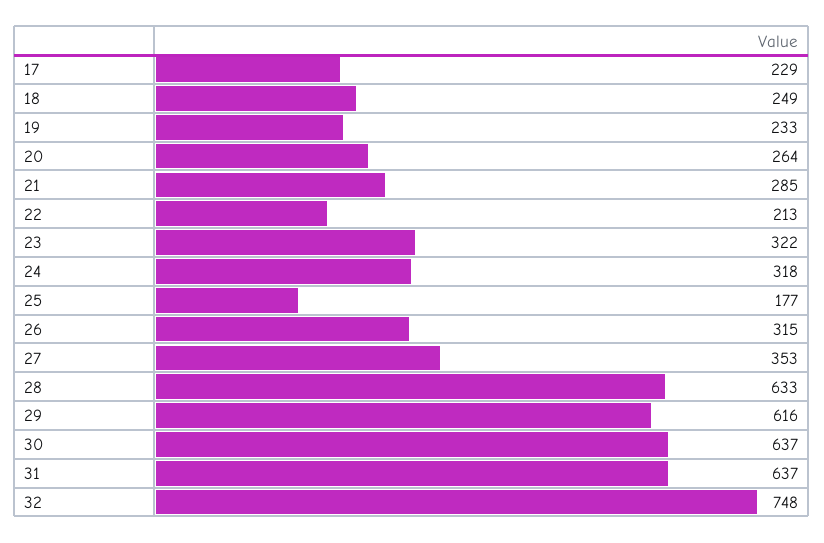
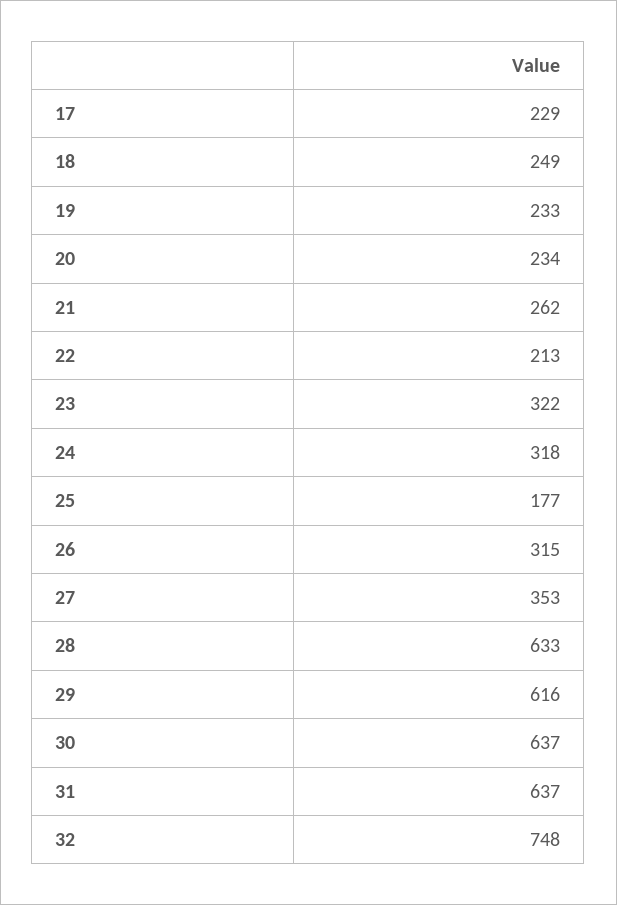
  {
    "17": 229,
    "18": 249,
    "19": 233,
-   "20": 264,
+   "20": 234,
-   "21": 285,
+   "21": 262,
    "22": 213,
    "23": 322,
    "24": 318,
    "25": 177,
    "26": 315,
    "27": 353,
    "28": 633,
    "29": 616,
    "30": 637,
    "31": 637,
    "32": 748
  }

